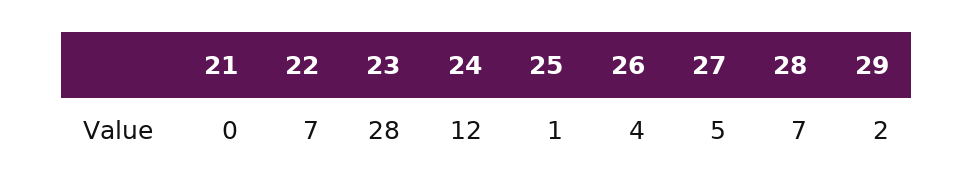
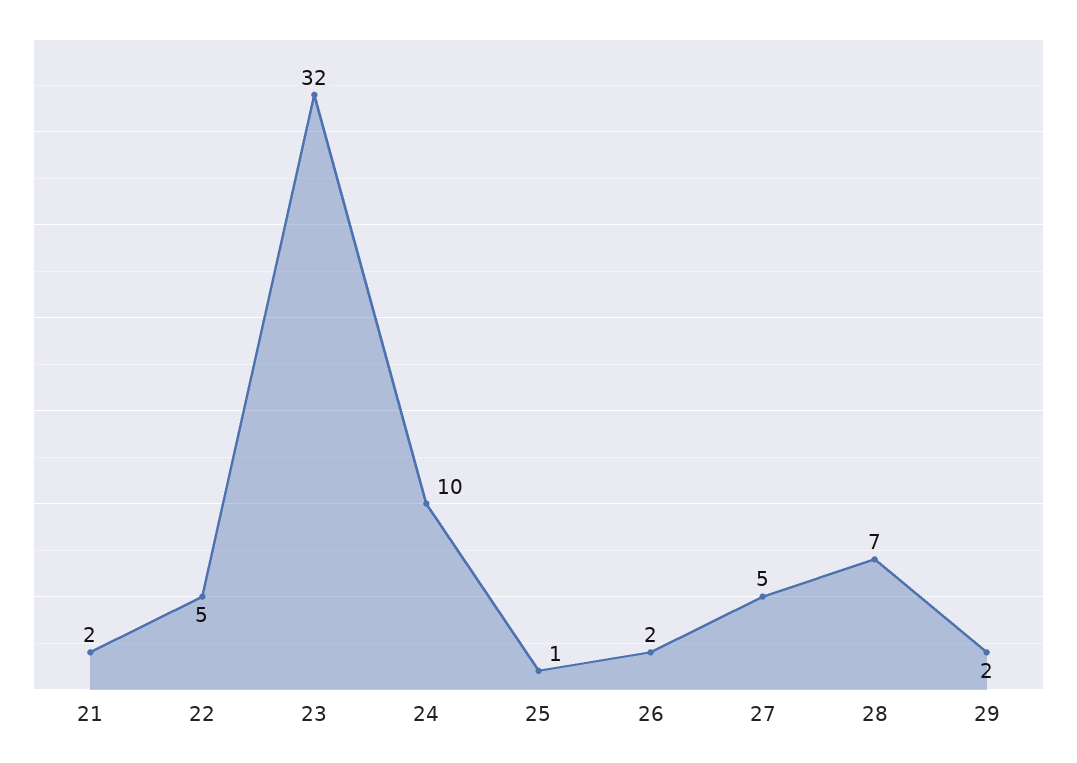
  {
-   "21": 0,
+   "21": 2,
-   "22": 7,
+   "22": 5,
-   "23": 28,
+   "23": 32,
-   "24": 12,
+   "24": 10,
    "25": 1,
-   "26": 4,
+   "26": 2,
    "27": 5,
    "28": 7,
    "29": 2
  }

